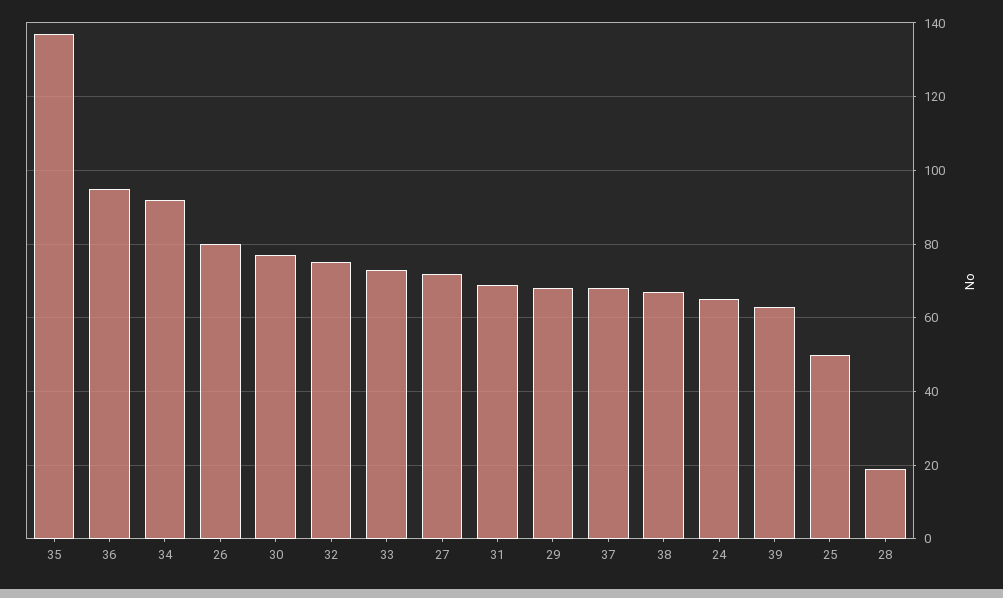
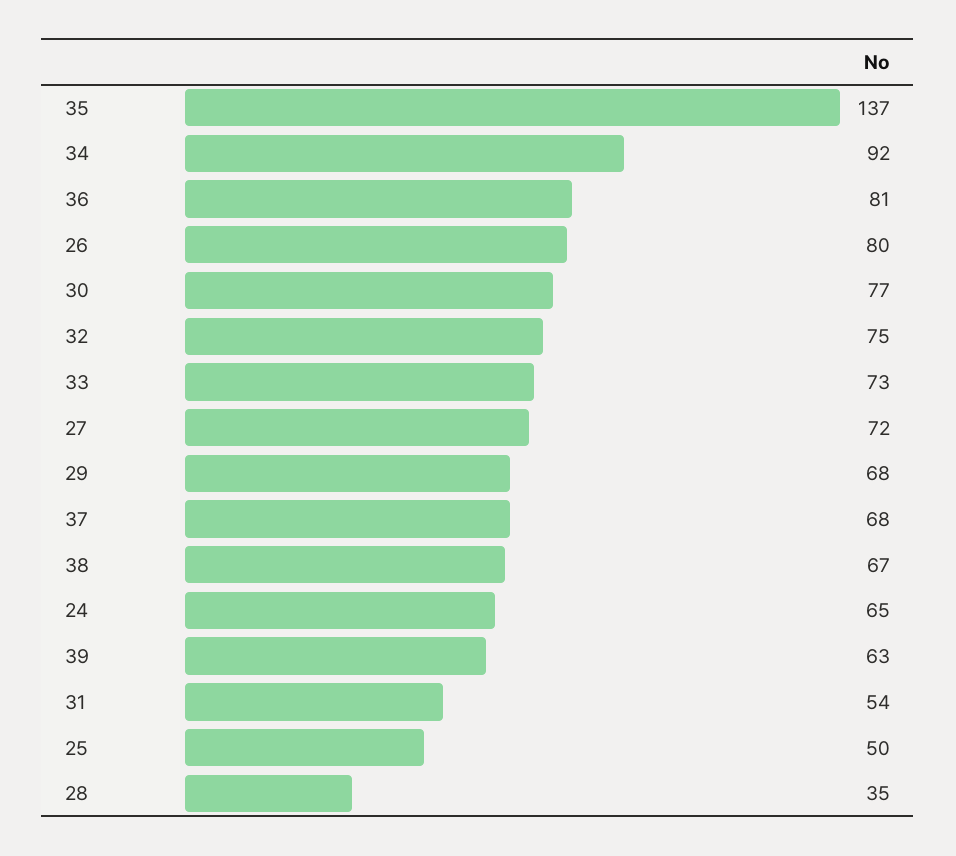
  {
    "35": 137,
-   "36": 95,
+   "36": 81,
    "34": 92,
    "26": 80,
    "30": 77,
    "32": 75,
    "33": 73,
    "27": 72,
-   "31": 70,
+   "31": 54,
    "29": 68,
    "37": 68,
    "38": 67,
    "24": 65,
    "39": 63,
    "25": 50,
-   "28": 20
+   "28": 35
  }

